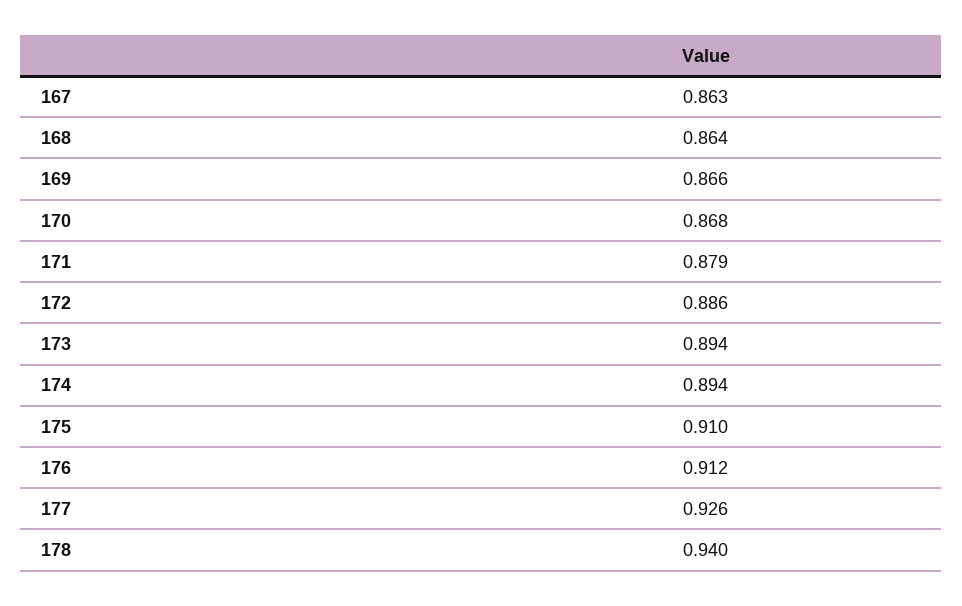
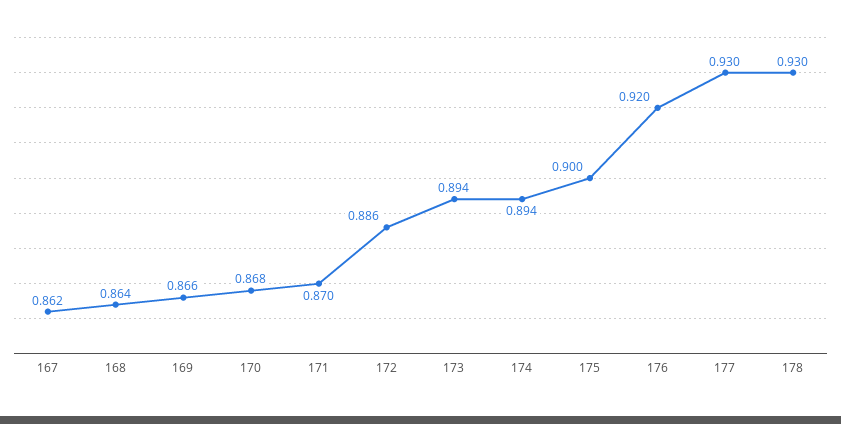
  {
-   "167": 0.863,
+   "167": 0.862,
    "168": 0.864,
    "169": 0.866,
    "170": 0.868,
-   "171": 0.879,
+   "171": 0.87,
    "172": 0.886,
    "173": 0.894,
    "174": 0.894,
-   "175": 0.91,
+   "175": 0.9,
-   "176": 0.912,
+   "176": 0.92,
-   "177": 0.926,
+   "177": 0.93,
-   "178": 0.94
+   "178": 0.93
  }

